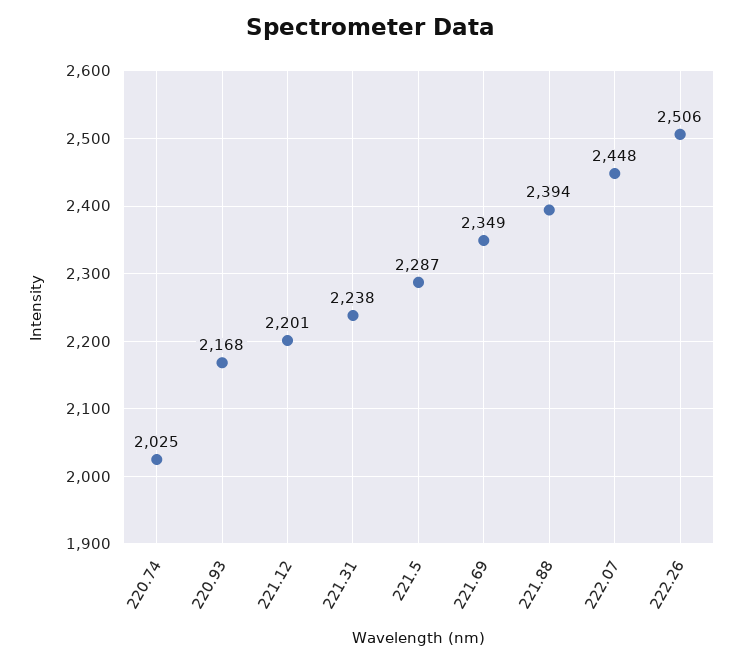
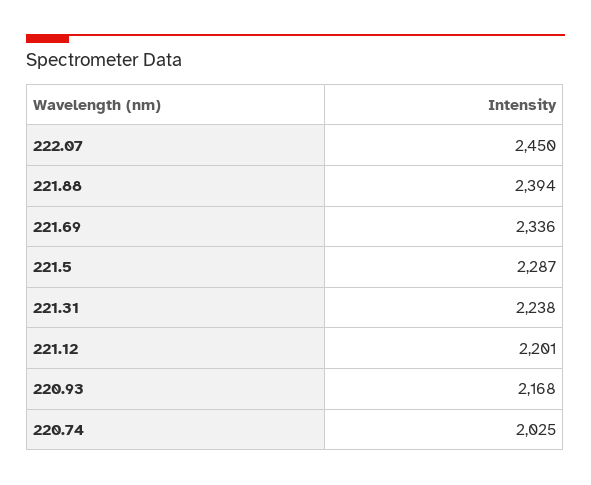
  {
    "220.74": 2025,
    "220.93": 2168,
    "221.12": 2201,
    "221.31": 2238,
    "221.5": 2287,
-   "221.69": 2349,
+   "221.69": 2336,
    "221.88": 2394,
-   "222.07": 2448,
+   "222.07": 2450
-   "222.26": 2506
  }

